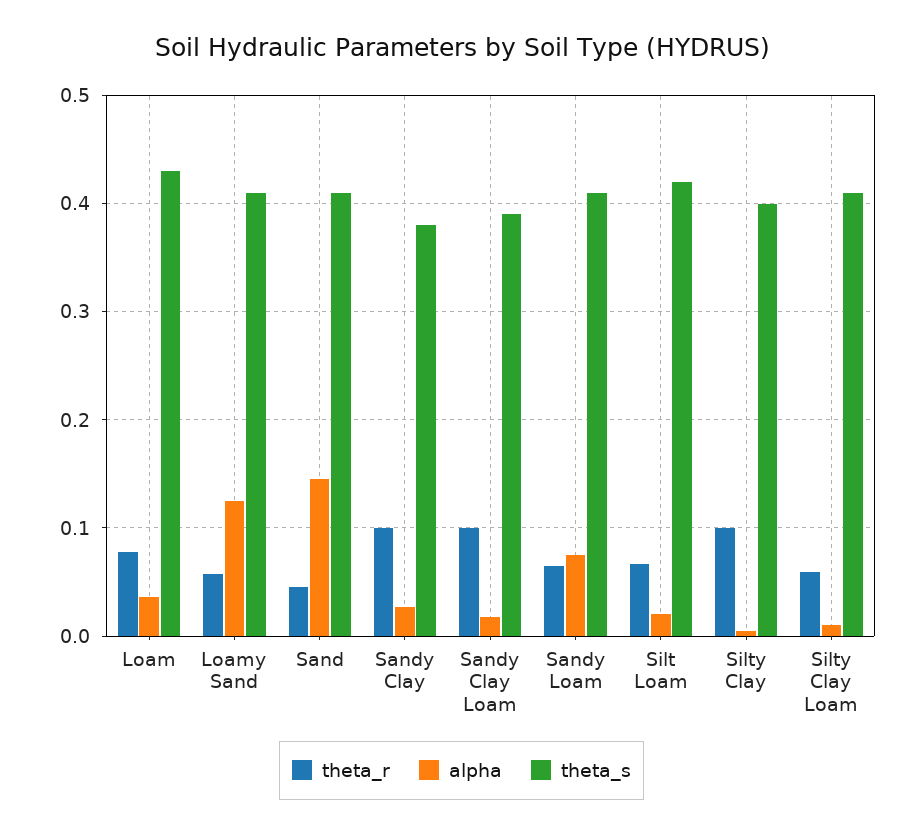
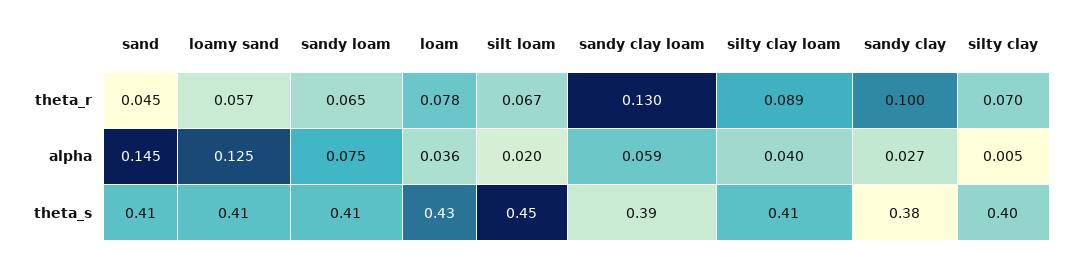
  {
    "theta_r": {
      "Loam": 0.078,
      "Loamy Sand": 0.057,
      "Sand": 0.045,
      "Sandy Clay": 0.1,
-     "Sandy Clay Loam": 0.1,
+     "Sandy Clay Loam": 0.13,
      "Sandy Loam": 0.065,
      "Silt Loam": 0.067,
-     "Silty Clay": 0.1,
+     "Silty Clay": 0.07,
-     "Silty Clay Loam": 0.06
+     "Silty Clay Loam": 0.089
    },
    "alpha": {
      "Loam": 0.036,
      "Loamy Sand": 0.125,
      "Sand": 0.145,
      "Sandy Clay": 0.027,
-     "Sandy Clay Loam": 0.02,
+     "Sandy Clay Loam": 0.059,
      "Sandy Loam": 0.075,
      "Silt Loam": 0.02,
      "Silty Clay": 0.005,
-     "Silty Clay Loam": 0.01
+     "Silty Clay Loam": 0.04
    },
    "theta_s": {
      "Loam": 0.43,
      "Loamy Sand": 0.41,
      "Sand": 0.41,
      "Sandy Clay": 0.38,
      "Sandy Clay Loam": 0.39,
      "Sandy Loam": 0.41,
-     "Silt Loam": 0.42,
+     "Silt Loam": 0.45,
      "Silty Clay": 0.4,
      "Silty Clay Loam": 0.41
    }
  }

